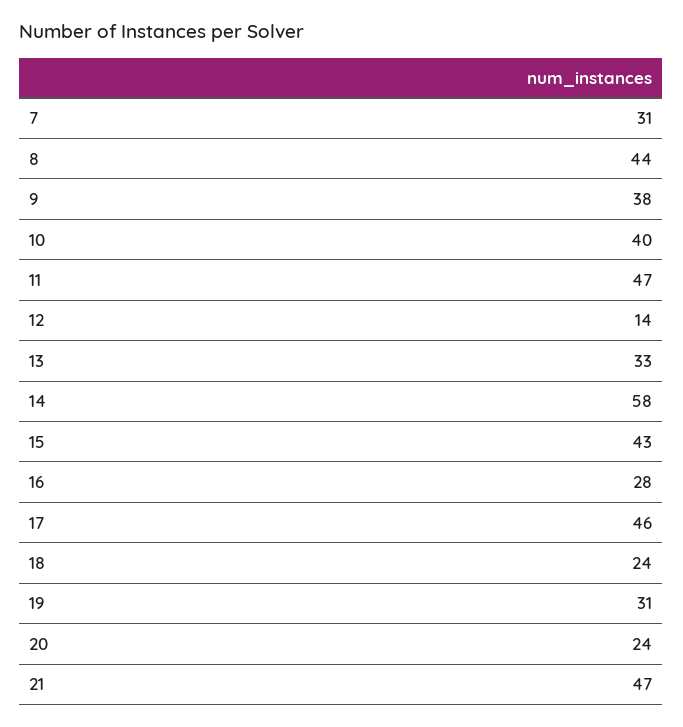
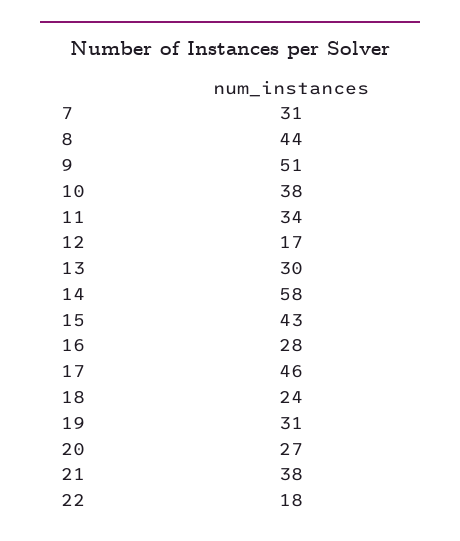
  {
    "7": 31,
    "8": 44,
-   "9": 38,
+   "9": 51,
-   "10": 40,
+   "10": 38,
-   "11": 47,
+   "11": 34,
-   "12": 14,
+   "12": 17,
-   "13": 33,
+   "13": 30,
    "14": 58,
    "15": 43,
    "16": 28,
    "17": 46,
    "18": 24,
    "19": 31,
-   "20": 24,
+   "20": 27,
-   "21": 47
+   "21": 38,
+   "22": 18
  }

